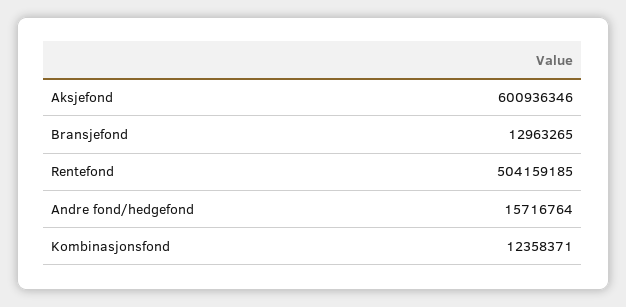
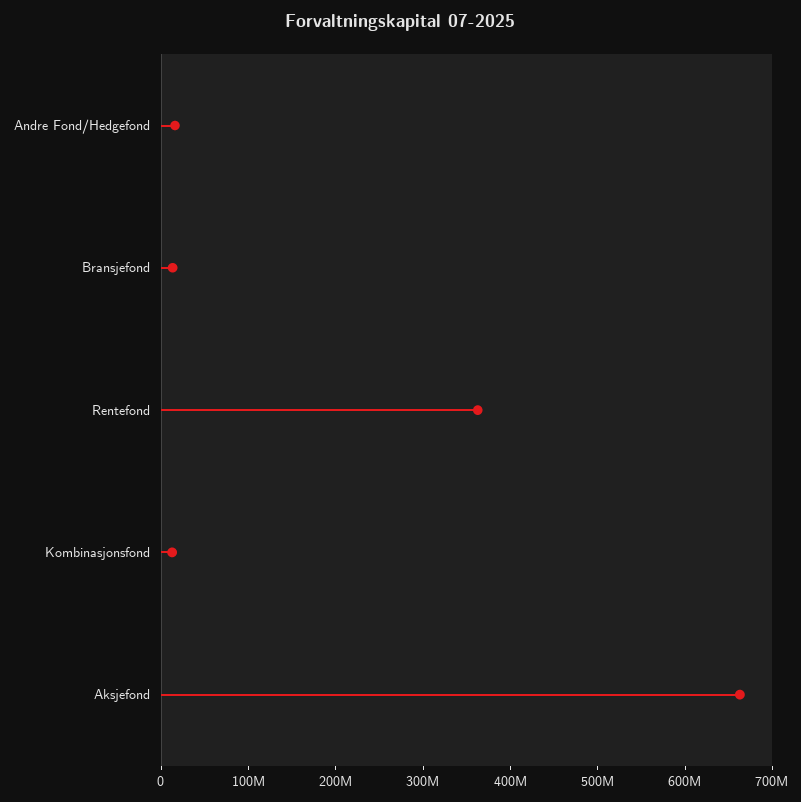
  {
-   "Aksjefond": 600936346,
+   "Aksjefond": 660000000,
    "Bransjefond": 12963265,
-   "Rentefond": 504159185,
+   "Rentefond": 360000000,
    "Andre fond/hedgefond": 15716764,
    "Kombinasjonsfond": 12358371
  }

